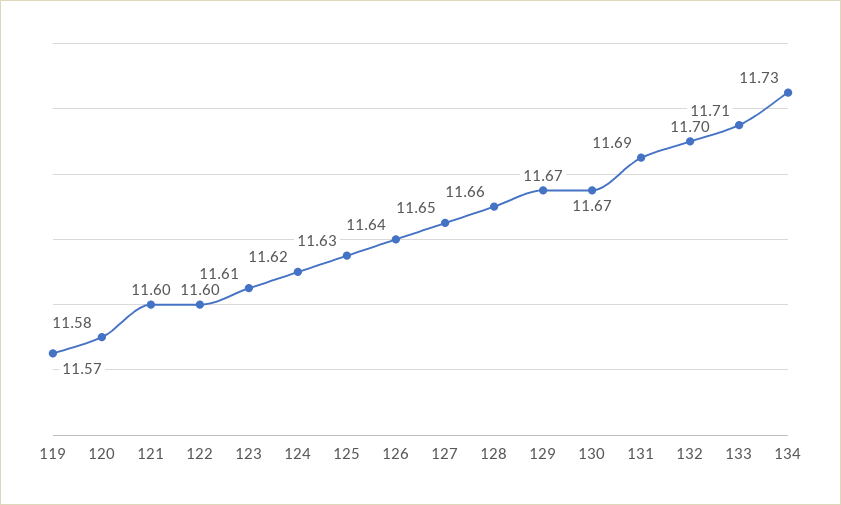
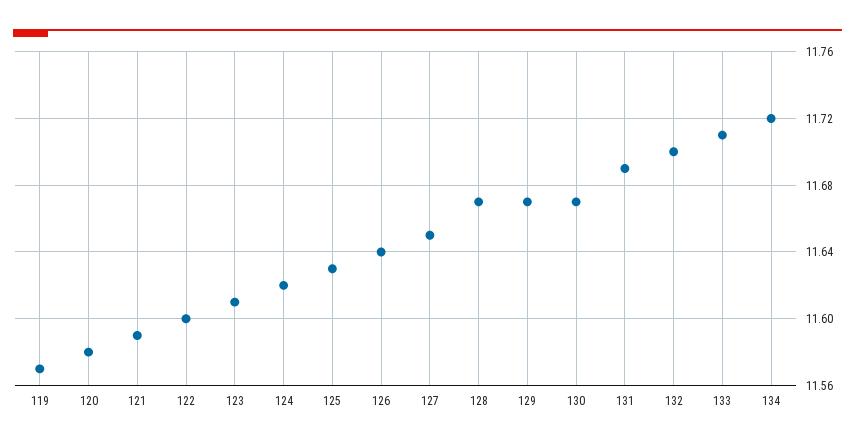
  {
    "119": 11.57,
    "120": 11.58,
-   "121": 11.6,
+   "121": 11.59,
    "122": 11.6,
    "123": 11.61,
    "124": 11.62,
    "125": 11.63,
    "126": 11.64,
    "127": 11.65,
-   "128": 11.66,
+   "128": 11.67,
    "129": 11.67,
    "130": 11.67,
    "131": 11.69,
    "132": 11.7,
    "133": 11.71,
-   "134": 11.73
+   "134": 11.72
  }

